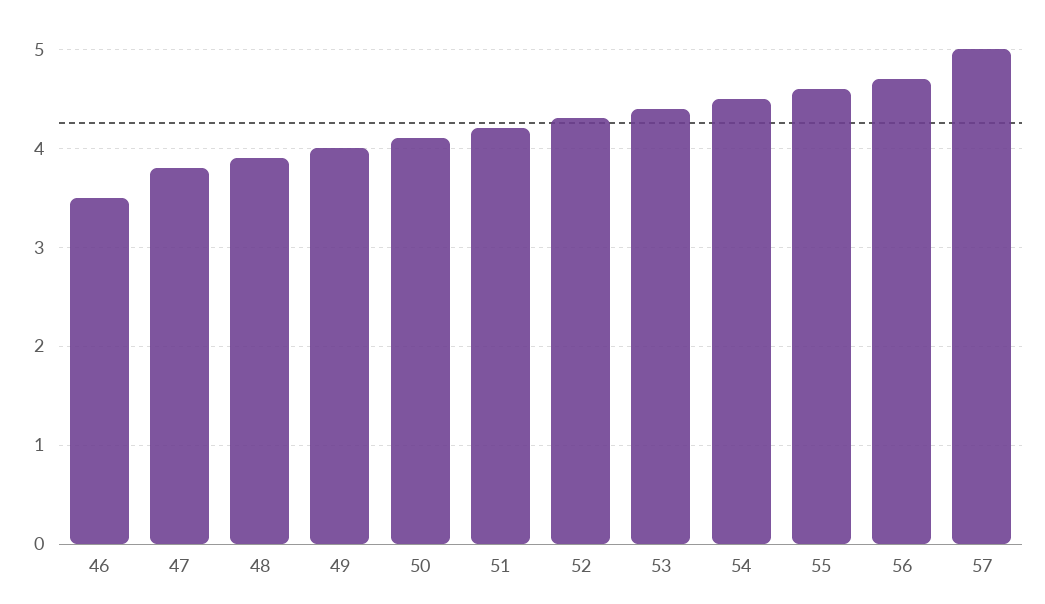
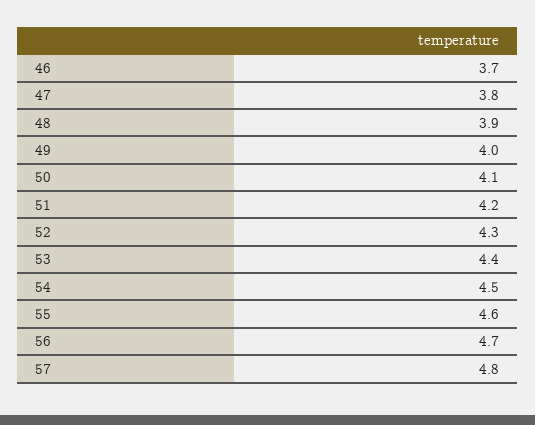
  {
-   "46": 3.5,
+   "46": 3.7,
    "47": 3.8,
    "48": 3.9,
    "49": 4,
    "50": 4.1,
    "51": 4.2,
    "52": 4.3,
    "53": 4.4,
    "54": 4.5,
    "55": 4.6,
    "56": 4.7,
-   "57": 5
+   "57": 4.8
  }

